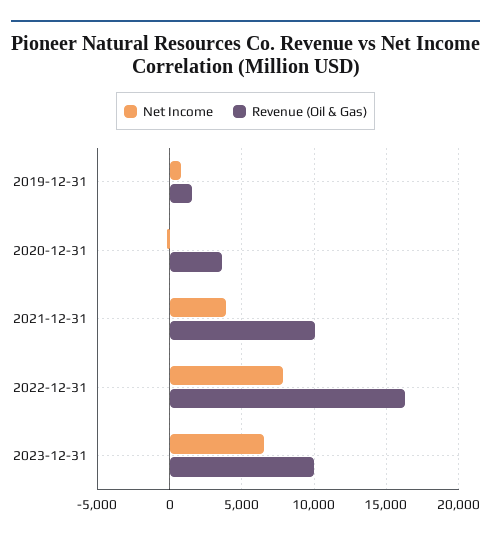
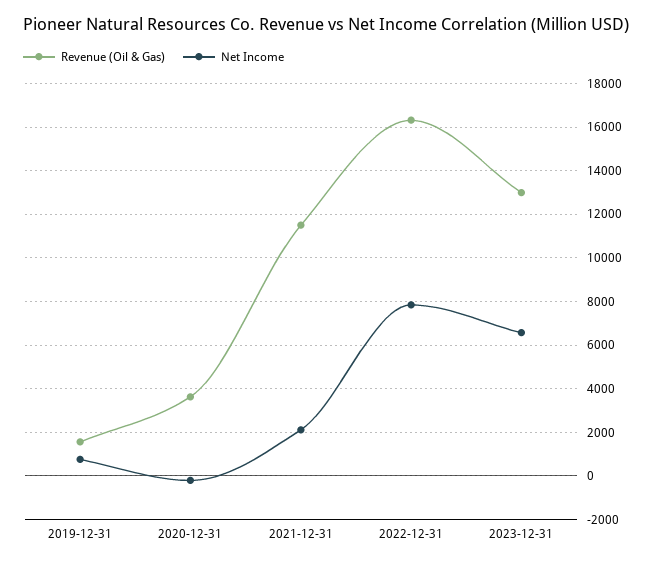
  {
    "Net Income": {
      "2019-12-31": 1000,
      "2020-12-31": 0,
-     "2021-12-31": 4000,
+     "2021-12-31": 2000,
      "2022-12-31": 8000,
      "2023-12-31": 6500
    },
    "Revenue (Oil & Gas)": {
      "2019-12-31": 1500,
      "2020-12-31": 3500,
-     "2021-12-31": 10000,
+     "2021-12-31": 11500,
      "2022-12-31": 16500,
-     "2023-12-31": 10000
+     "2023-12-31": 13000
    }
  }

